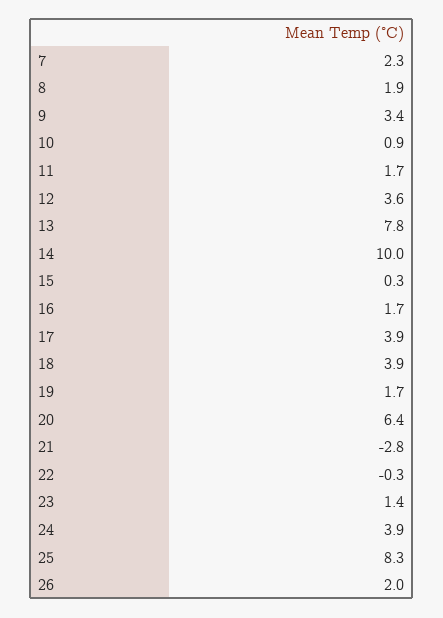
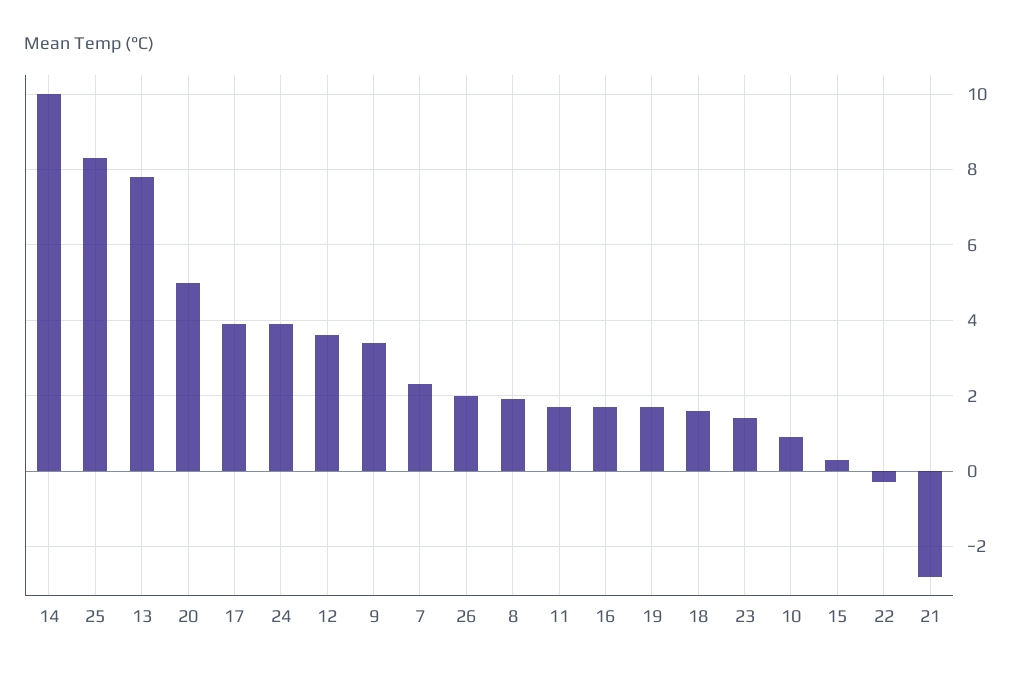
  {
    "7": 2.3,
    "8": 1.9,
    "9": 3.4,
    "10": 0.9,
    "11": 1.7,
    "12": 3.6,
    "13": 7.8,
    "14": 10,
    "15": 0.3,
    "16": 1.7,
    "17": 3.9,
-   "18": 3.9,
+   "18": 1.5,
    "19": 1.7,
-   "20": 6.4,
+   "20": 5,
    "21": -2.8,
    "22": -0.3,
    "23": 1.4,
    "24": 3.9,
    "25": 8.3,
    "26": 2
  }

